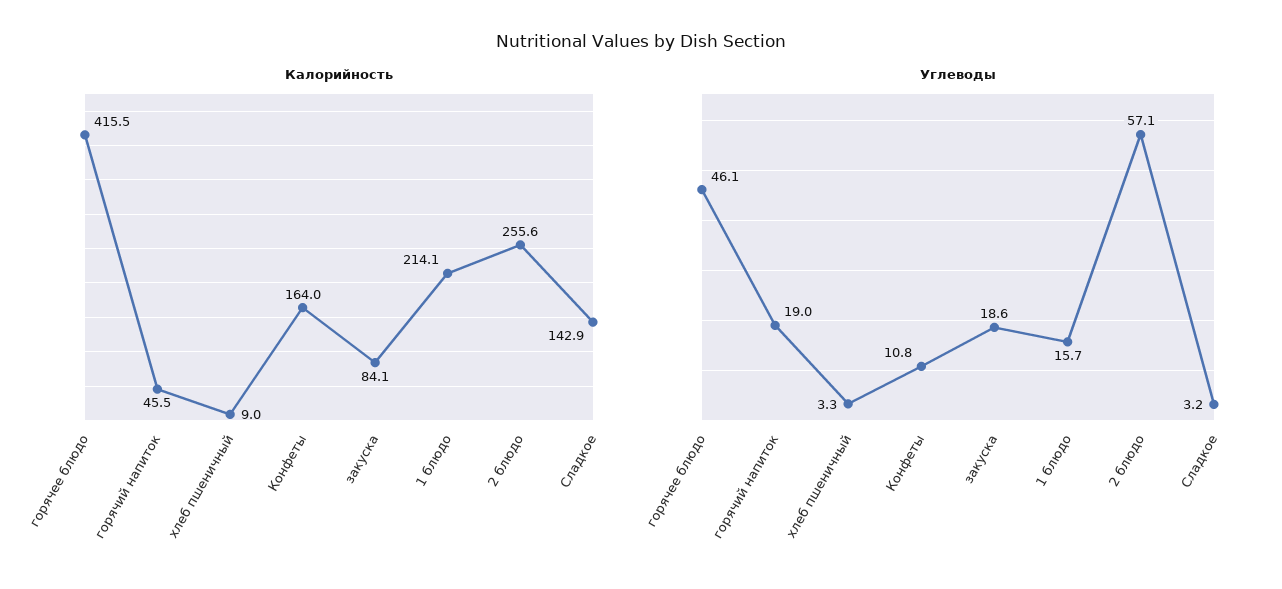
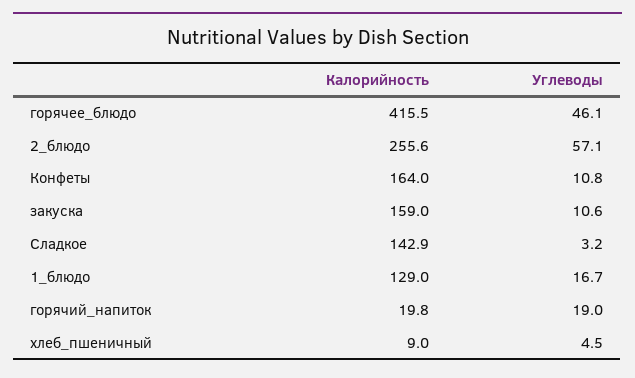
  {
    "Калорийность": {
      "горячее блюдо": 415.5,
-     "горячий напиток": 45.5,
+     "горячий напиток": 19.8,
      "хлеб пшеничный": 9,
      "Конфеты": 164,
-     "закуска": 84.1,
+     "закуска": 159,
-     "1 блюдо": 214.1,
+     "1 блюдо": 129,
      "2 блюдо": 255.6,
      "Сладкое": 142.9
    },
    "Углеводы": {
      "горячее блюдо": 46.1,
      "горячий напиток": 19,
-     "хлеб пшеничный": 3.3,
+     "хлеб пшеничный": 4.5,
      "Конфеты": 10.8,
-     "закуска": 18.6,
+     "закуска": 10.6,
-     "1 блюдо": 15.7,
+     "1 блюдо": 16.7,
      "2 блюдо": 57.1,
      "Сладкое": 3.2
    }
  }

